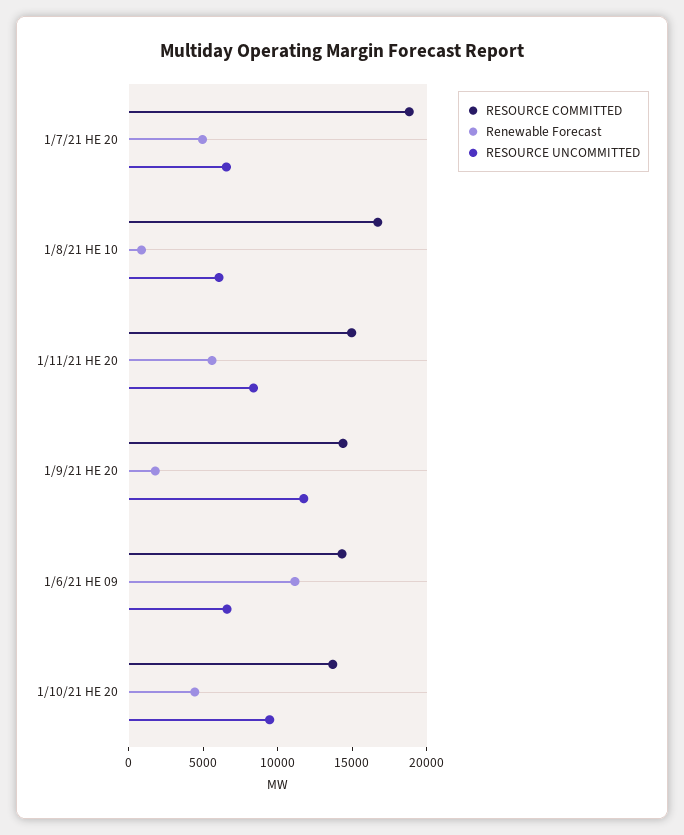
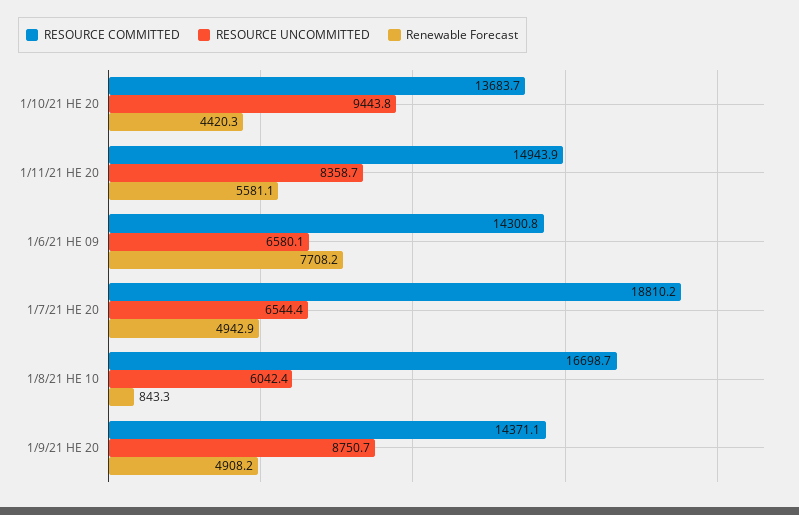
  {
    "RESOURCE COMMITTED": {
      "1/7/21 HE 20": 18810.2,
      "1/8/21 HE 10": 16698.7,
      "1/11/21 HE 20": 14943.9,
      "1/9/21 HE 20": 14371.1,
      "1/6/21 HE 09": 14300.8,
      "1/10/21 HE 20": 13683.7
    },
    "Renewable Forecast": {
      "1/7/21 HE 20": 4942.9,
      "1/8/21 HE 10": 843.3,
      "1/11/21 HE 20": 5581.1,
-     "1/9/21 HE 20": 2000,
+     "1/9/21 HE 20": 4908.2,
-     "1/6/21 HE 09": 11000,
+     "1/6/21 HE 09": 7708.2,
      "1/10/21 HE 20": 4420.3
    },
    "RESOURCE UNCOMMITTED": {
      "1/7/21 HE 20": 6544.4,
      "1/8/21 HE 10": 6042.4,
      "1/11/21 HE 20": 8358.7,
-     "1/9/21 HE 20": 12000,
+     "1/9/21 HE 20": 8750.7,
      "1/6/21 HE 09": 6580.1,
      "1/10/21 HE 20": 9443.8
    }
  }

